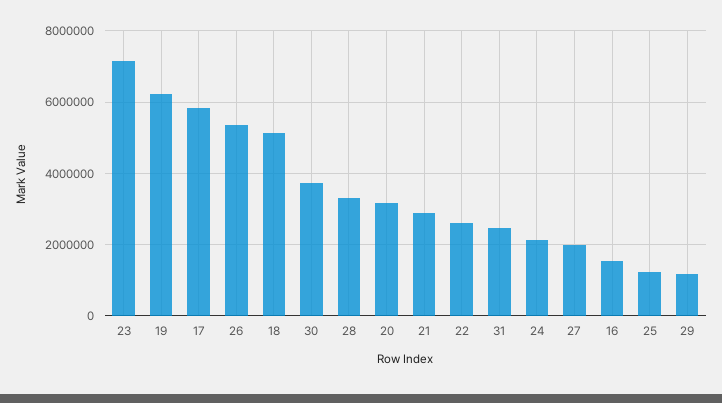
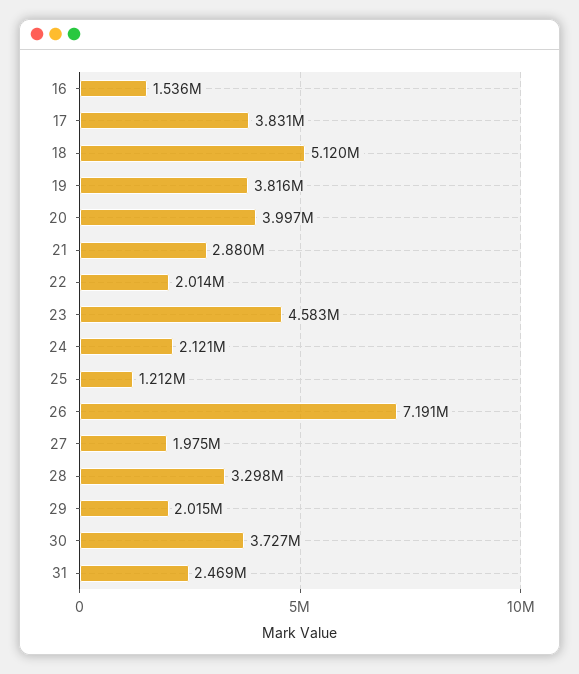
  {
-   "23": 7200000,
+   "23": 4583000,
-   "19": 6200000,
+   "19": 3816000,
-   "17": 5800000,
+   "17": 3831000,
-   "26": 5400000,
+   "26": 7191000,
    "18": 5120000,
    "30": 3727000,
    "28": 3298000,
-   "20": 3200000,
+   "20": 3997000,
    "21": 2880000,
-   "22": 2600000,
+   "22": 2014000,
    "31": 2469000,
    "24": 2121000,
    "27": 1975000,
    "16": 1536000,
    "25": 1212000,
-   "29": 1200000
+   "29": 2015000
  }

